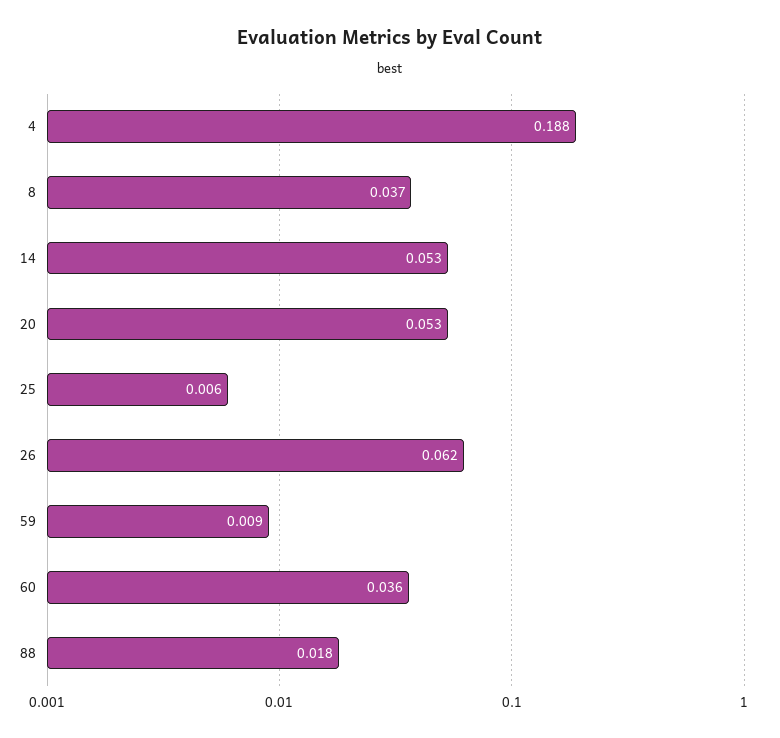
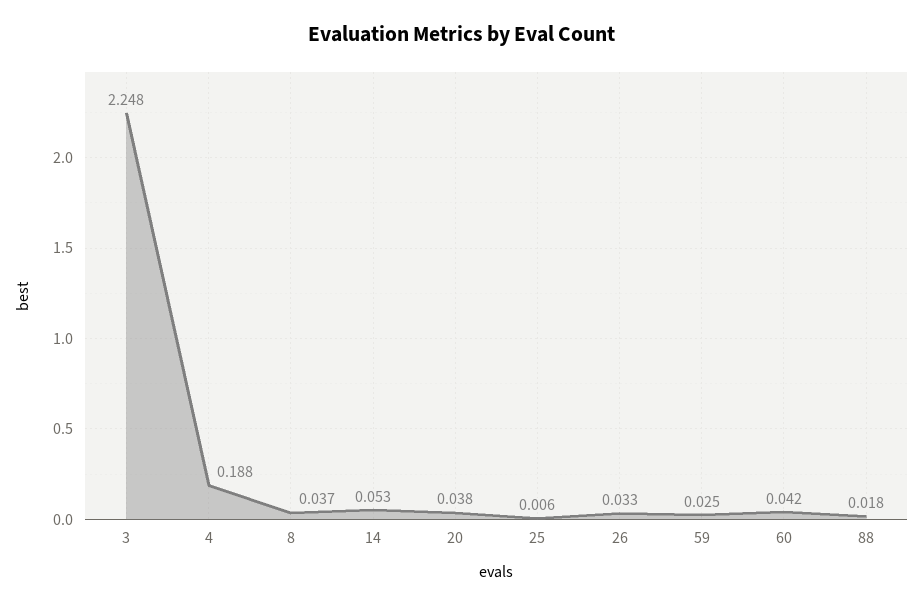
  {
    "4": 0.188,
    "8": 0.037,
    "14": 0.053,
-   "20": 0.053,
+   "20": 0.038,
    "25": 0.006,
-   "26": 0.062,
+   "26": 0.033,
-   "59": 0.009,
+   "59": 0.025,
-   "60": 0.036,
+   "60": 0.042,
-   "88": 0.018
+   "88": 0.018,
+   "3": 2.248
  }

